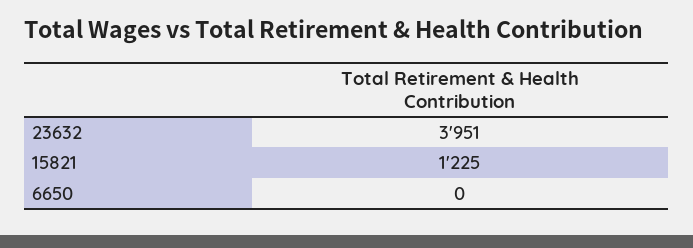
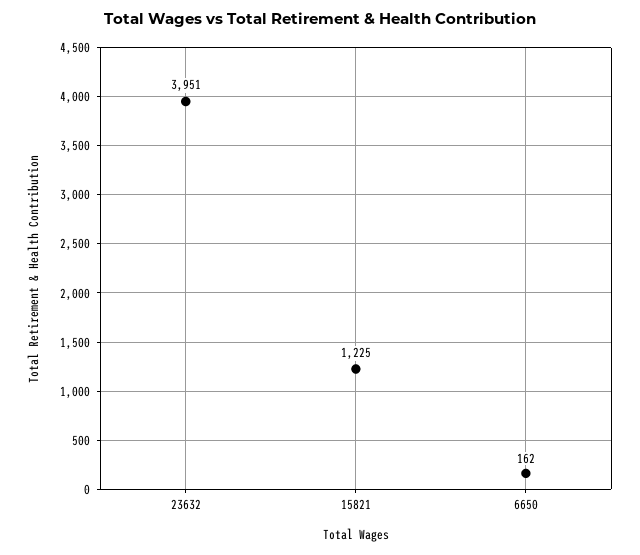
  {
    "23632": 3951,
    "15821": 1225,
-   "6650": 0
+   "6650": 162
  }

